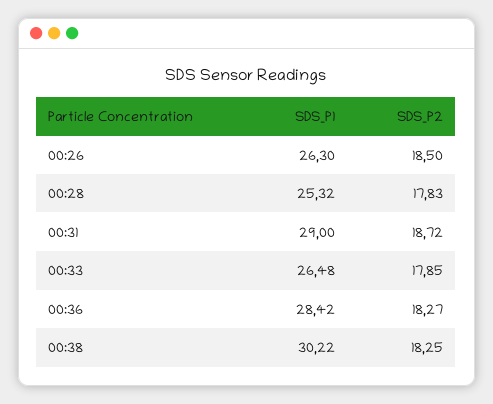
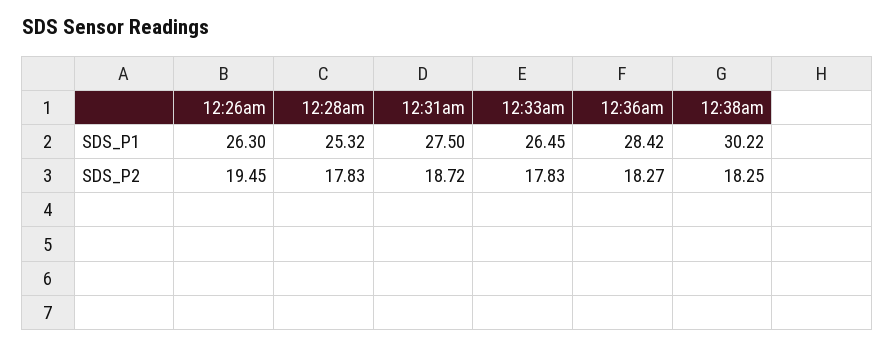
  {
    "SDS_P1": {
      "00:26": 26.3,
      "00:28": 25.32,
-     "00:31": 29,
+     "00:31": 27.5,
-     "00:33": 26.48,
+     "00:33": 26.45,
      "00:36": 28.42,
      "00:38": 30.22
    },
    "SDS_P2": {
-     "00:26": 18.5,
+     "00:26": 19.45,
      "00:28": 17.83,
      "00:31": 18.72,
-     "00:33": 17.85,
+     "00:33": 17.83,
      "00:36": 18.27,
      "00:38": 18.25
    }
  }

